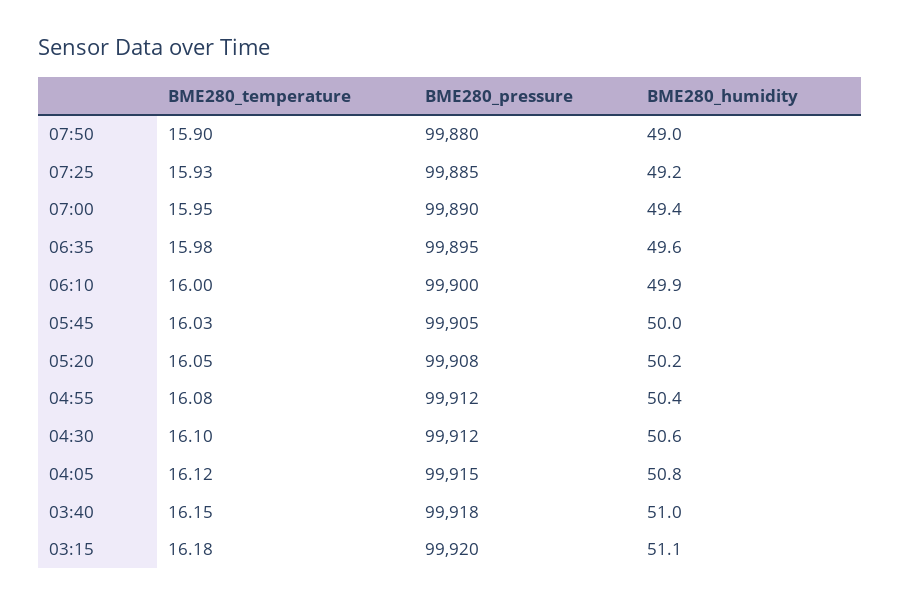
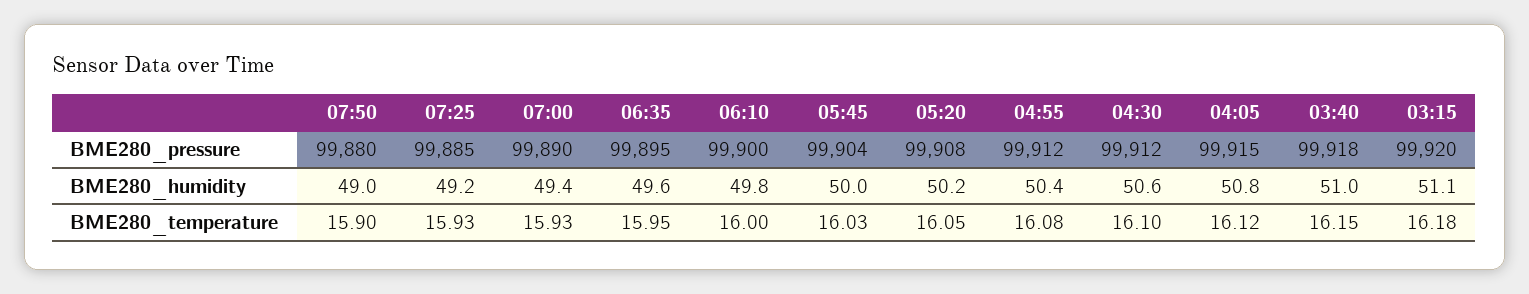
  {
    "BME280_temperature": {
      "07:50": 15.9,
      "07:25": 15.93,
-     "07:00": 15.95,
+     "07:00": 15.93,
-     "06:35": 15.98,
+     "06:35": 15.95,
      "06:10": 16,
      "05:45": 16.03,
      "05:20": 16.05,
      "04:55": 16.08,
      "04:30": 16.1,
      "04:05": 16.12,
      "03:40": 16.15,
      "03:15": 16.18
    },
    "BME280_pressure": {
      "07:50": 99880,
      "07:25": 99885,
      "07:00": 99890,
      "06:35": 99895,
      "06:10": 99900,
-     "05:45": 99905,
+     "05:45": 99904,
      "05:20": 99908,
      "04:55": 99912,
      "04:30": 99912,
      "04:05": 99915,
      "03:40": 99918,
      "03:15": 99920
    },
    "BME280_humidity": {
      "07:50": 49,
      "07:25": 49.2,
      "07:00": 49.4,
      "06:35": 49.6,
-     "06:10": 49.9,
+     "06:10": 49.8,
      "05:45": 50,
      "05:20": 50.2,
      "04:55": 50.4,
      "04:30": 50.6,
      "04:05": 50.8,
      "03:40": 51,
      "03:15": 51.1
    }
  }

